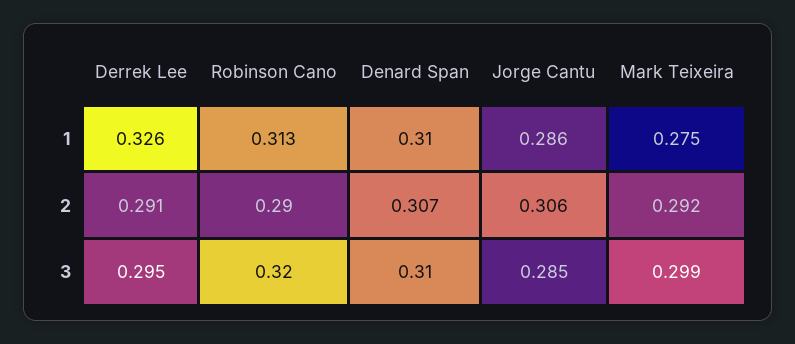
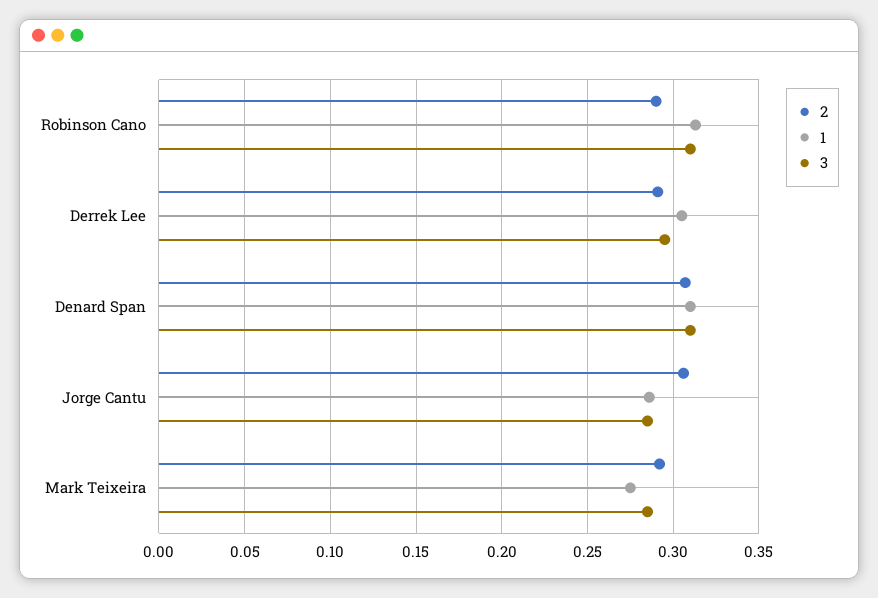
  {
    "1": {
-     "Derrek Lee": 0.326,
+     "Derrek Lee": 0.305,
      "Robinson Cano": 0.313,
      "Denard Span": 0.31,
      "Jorge Cantu": 0.286,
      "Mark Teixeira": 0.275
    },
    "2": {
      "Derrek Lee": 0.291,
      "Robinson Cano": 0.29,
      "Denard Span": 0.307,
      "Jorge Cantu": 0.306,
      "Mark Teixeira": 0.292
    },
    "3": {
      "Derrek Lee": 0.295,
-     "Robinson Cano": 0.32,
+     "Robinson Cano": 0.31,
      "Denard Span": 0.31,
      "Jorge Cantu": 0.285,
-     "Mark Teixeira": 0.299
+     "Mark Teixeira": 0.285
    }
  }

